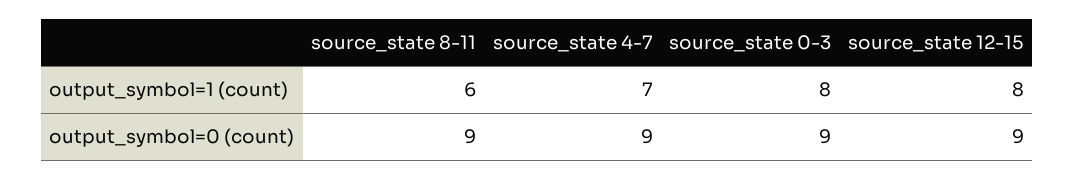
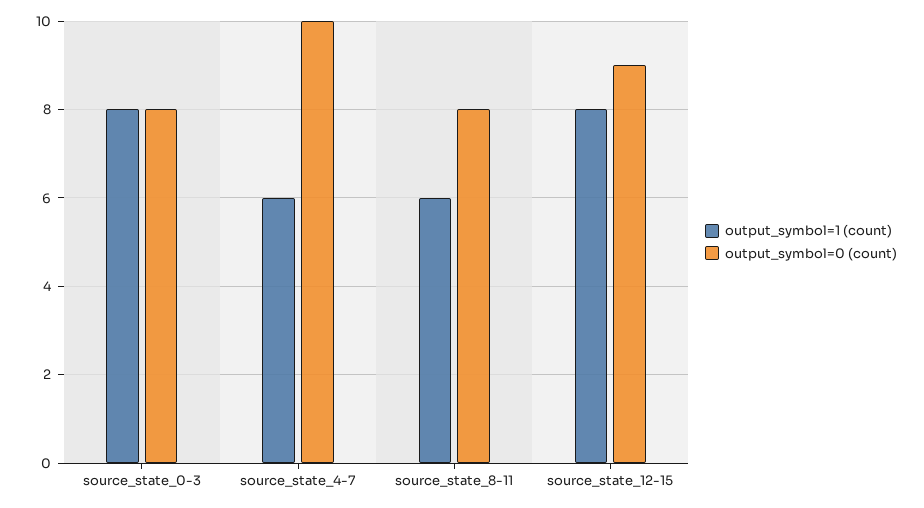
  {
    "output_symbol=1 (count)": {
      "source_state 8-11": 6,
-     "source_state 4-7": 7,
+     "source_state 4-7": 6,
      "source_state 0-3": 8,
      "source_state 12-15": 8
    },
    "output_symbol=0 (count)": {
-     "source_state 8-11": 9,
+     "source_state 8-11": 8,
-     "source_state 4-7": 9,
+     "source_state 4-7": 10,
-     "source_state 0-3": 9,
+     "source_state 0-3": 8,
      "source_state 12-15": 9
    }
  }

